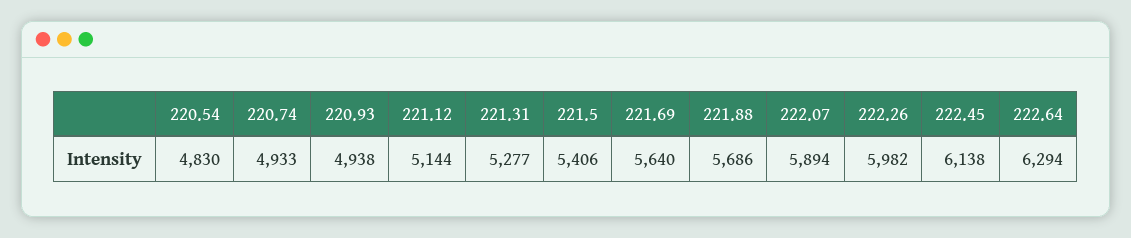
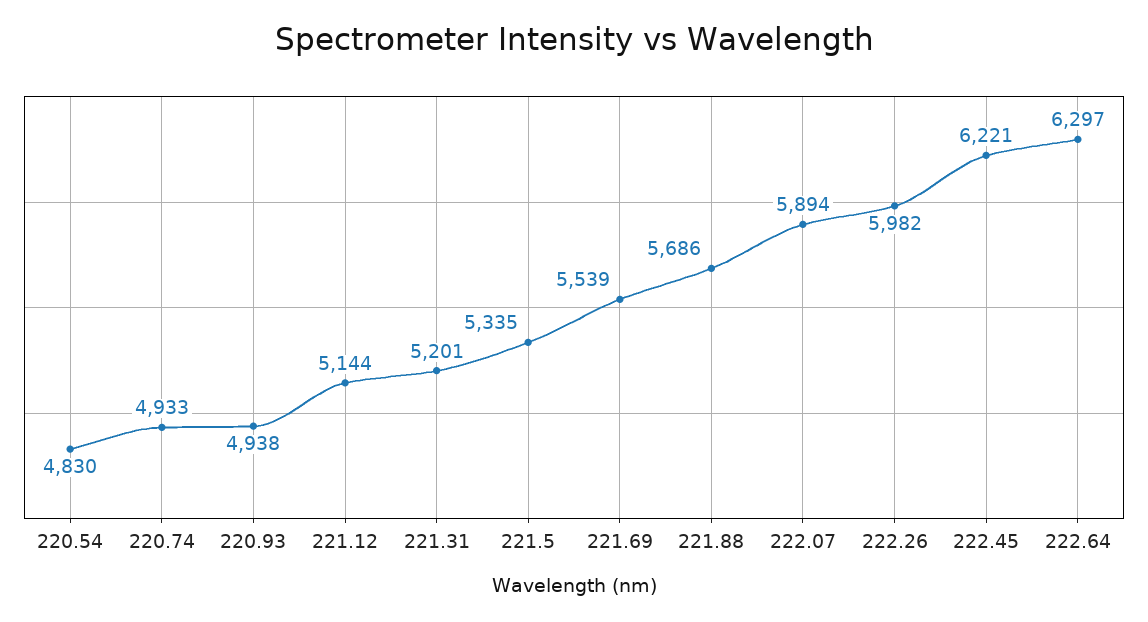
  {
    "220.54": 4830,
    "220.74": 4933,
    "220.93": 4938,
    "221.12": 5144,
-   "221.31": 5277,
+   "221.31": 5201,
-   "221.5": 5406,
+   "221.5": 5335,
-   "221.69": 5640,
+   "221.69": 5539,
    "221.88": 5686,
    "222.07": 5894,
    "222.26": 5982,
-   "222.45": 6138,
+   "222.45": 6221,
-   "222.64": 6294
+   "222.64": 6297
  }

